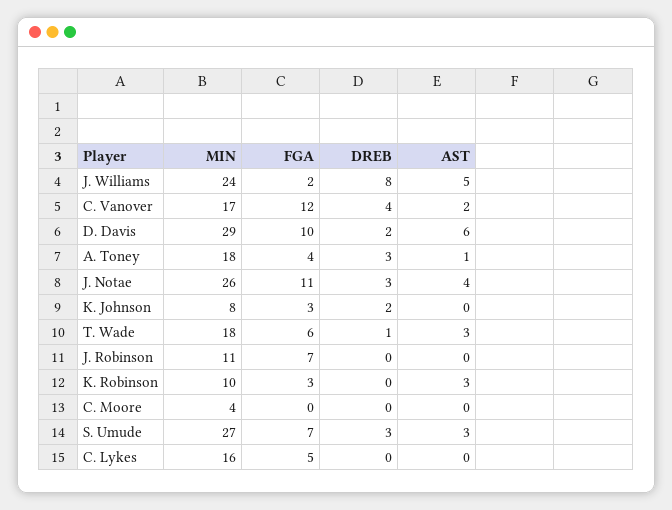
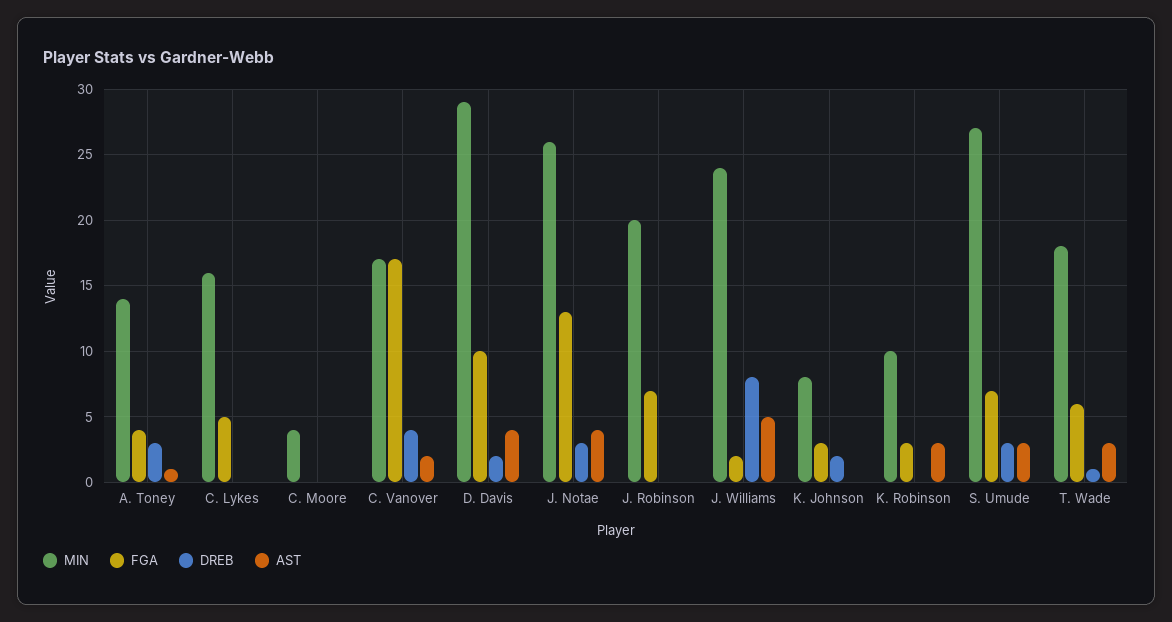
  {
    "MIN": {
      "J. Williams": 24,
      "C. Vanover": 17,
      "D. Davis": 29,
-     "A. Toney": 18,
+     "A. Toney": 14,
      "J. Notae": 26,
      "K. Johnson": 8,
      "T. Wade": 18,
-     "J. Robinson": 11,
+     "J. Robinson": 20,
      "K. Robinson": 10,
      "C. Moore": 4,
      "S. Umude": 27,
      "C. Lykes": 16
    },
    "FGA": {
      "J. Williams": 2,
-     "C. Vanover": 12,
+     "C. Vanover": 17,
      "D. Davis": 10,
      "A. Toney": 4,
-     "J. Notae": 11,
+     "J. Notae": 13,
      "K. Johnson": 3,
      "T. Wade": 6,
      "J. Robinson": 7,
      "K. Robinson": 3,
      "C. Moore": 0,
      "S. Umude": 7,
      "C. Lykes": 5
    },
    "DREB": {
      "J. Williams": 8,
      "C. Vanover": 4,
      "D. Davis": 2,
      "A. Toney": 3,
      "J. Notae": 3,
      "K. Johnson": 2,
      "T. Wade": 1,
      "J. Robinson": 0,
      "K. Robinson": 0,
      "C. Moore": 0,
      "S. Umude": 3,
      "C. Lykes": 0
    },
    "AST": {
      "J. Williams": 5,
      "C. Vanover": 2,
-     "D. Davis": 6,
+     "D. Davis": 4,
      "A. Toney": 1,
      "J. Notae": 4,
      "K. Johnson": 0,
      "T. Wade": 3,
      "J. Robinson": 0,
      "K. Robinson": 3,
      "C. Moore": 0,
      "S. Umude": 3,
      "C. Lykes": 0
    }
  }

